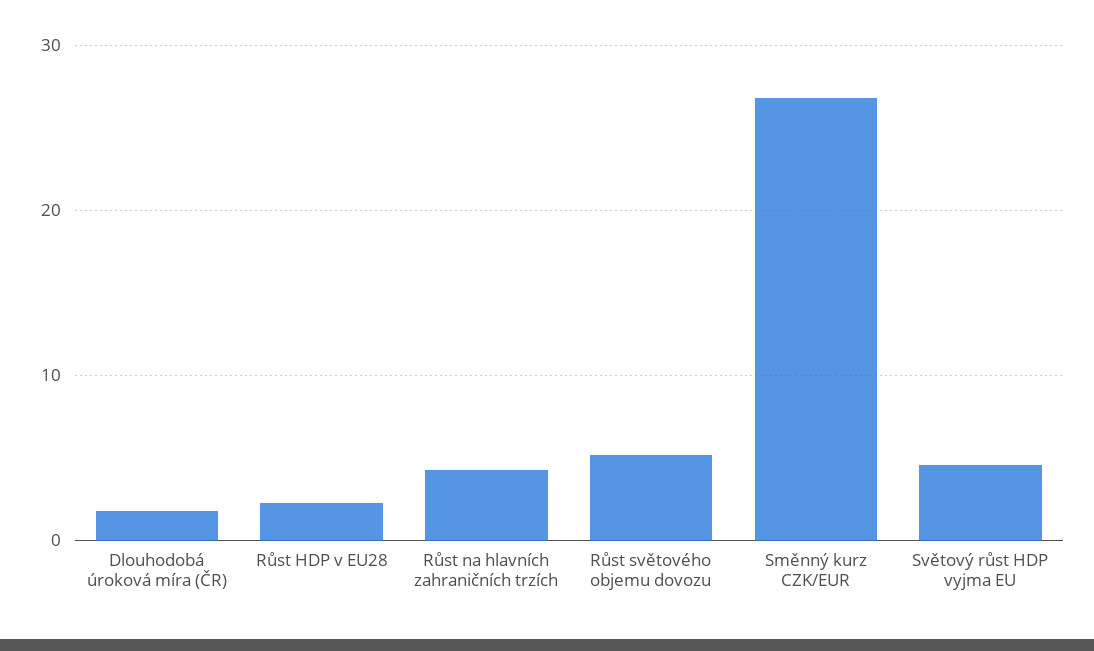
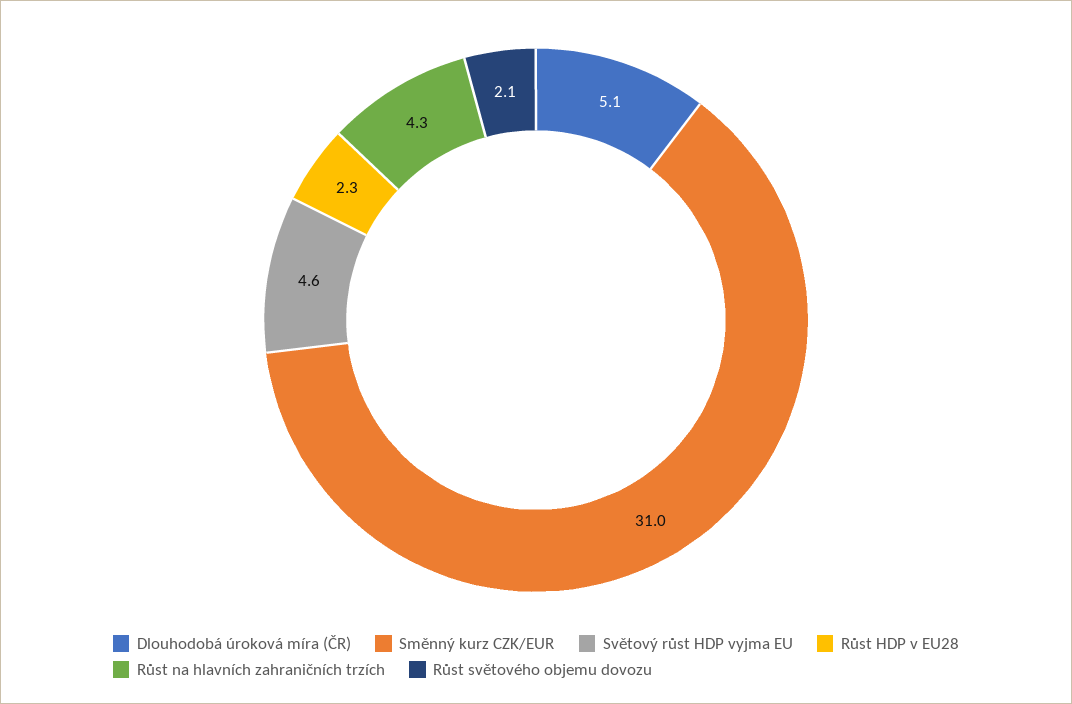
  {
-   "Dlouhodobá úroková míra (ČR)": 2,
+   "Dlouhodobá úroková míra (ČR)": 5.1,
    "Růst HDP v EU28": 2.3,
    "Růst na hlavních zahraničních trzích": 4.3,
-   "Růst světového objemu dovozu": 5,
+   "Růst světového objemu dovozu": 2.1,
-   "Směnný kurz CZK/EUR": 27,
+   "Směnný kurz CZK/EUR": 31,
    "Světový růst HDP vyjma EU": 4.6
  }

